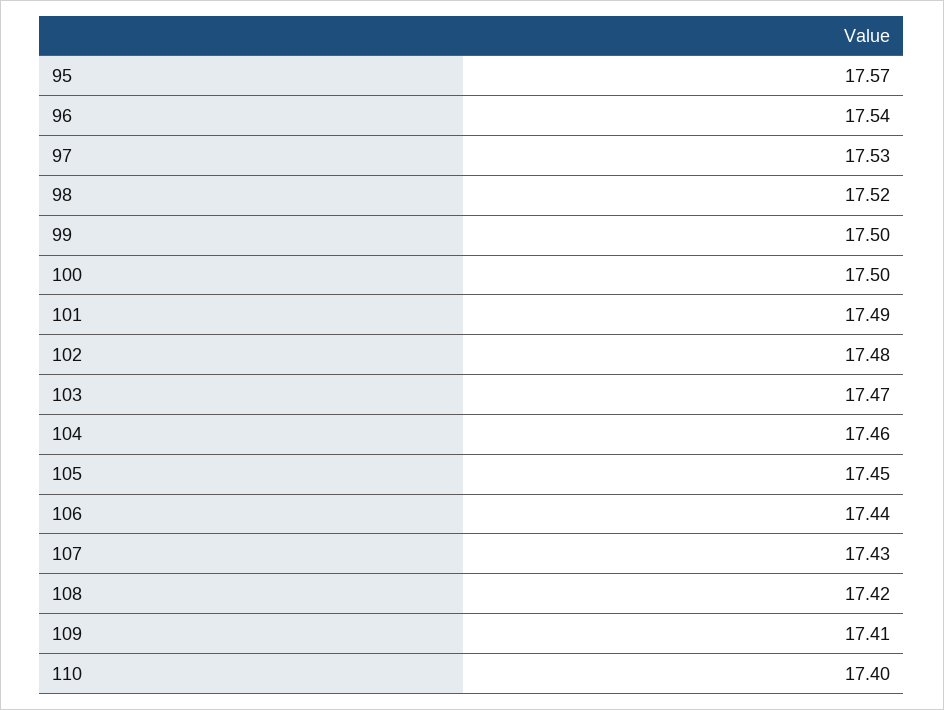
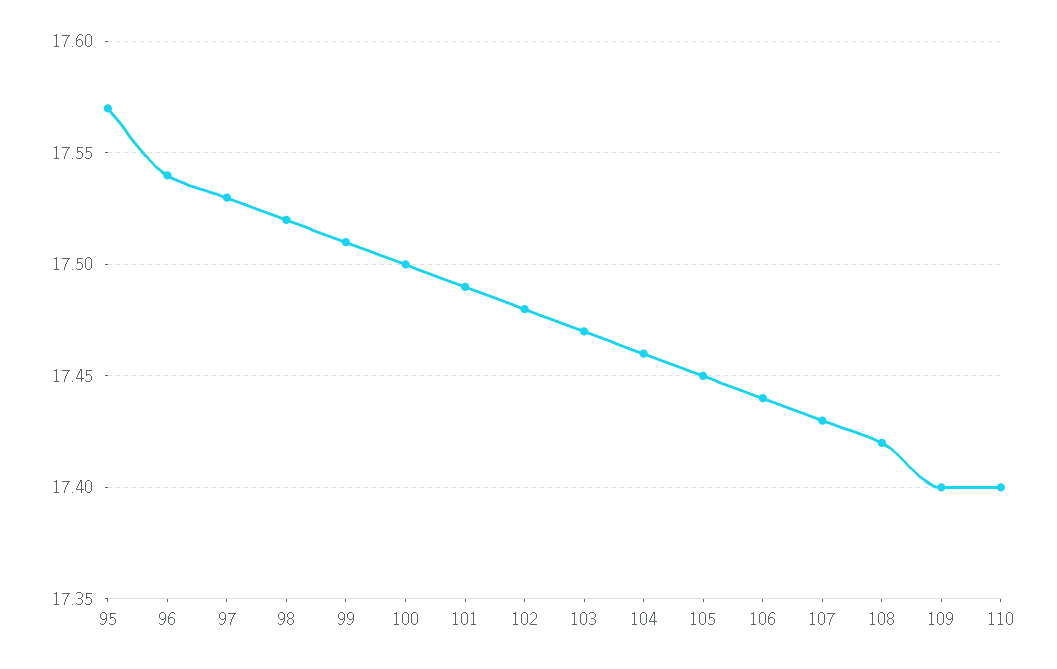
  {
    "95": 17.57,
    "96": 17.54,
    "97": 17.53,
    "98": 17.52,
-   "99": 17.5,
+   "99": 17.51,
    "100": 17.5,
    "101": 17.49,
    "102": 17.48,
    "103": 17.47,
    "104": 17.46,
    "105": 17.45,
    "106": 17.44,
    "107": 17.43,
    "108": 17.42,
-   "109": 17.41,
+   "109": 17.4,
    "110": 17.4
  }

